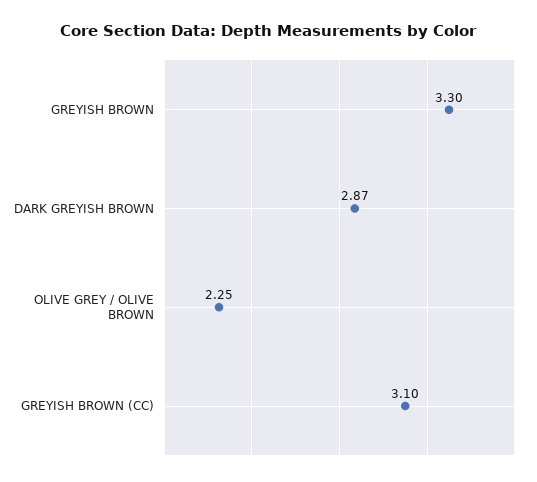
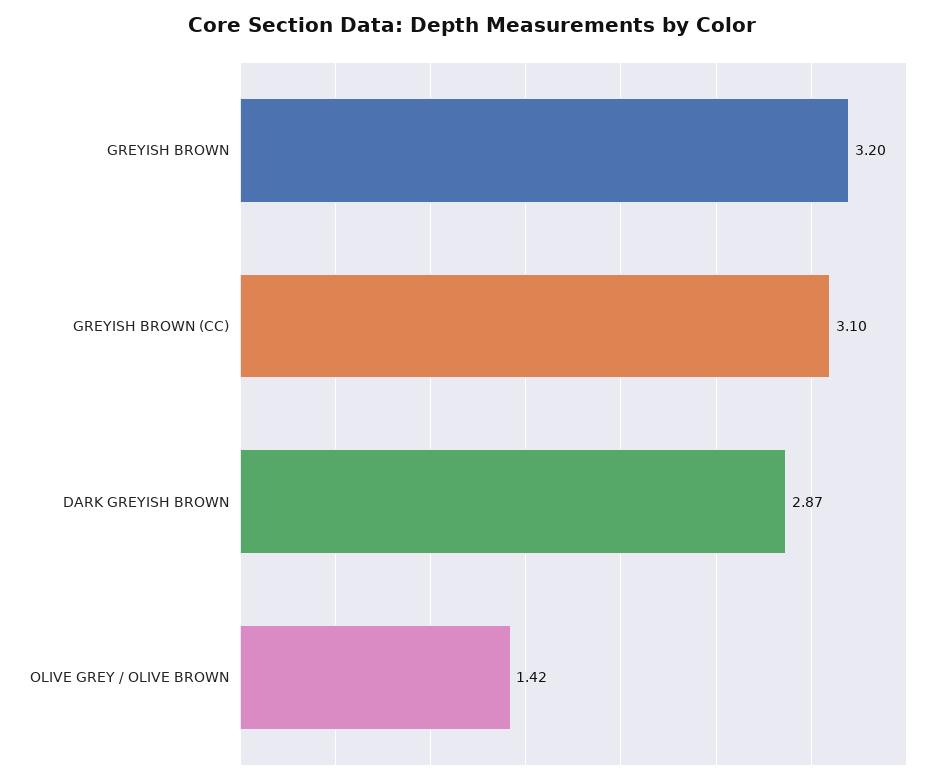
  {
-   "GREYISH BROWN": 3.3,
+   "GREYISH BROWN": 3.2,
    "DARK GREYISH BROWN": 2.87,
-   "OLIVE GREY / OLIVE BROWN": 2.25,
+   "OLIVE GREY / OLIVE BROWN": 1.42,
    "GREYISH BROWN (CC)": 3.1
  }

